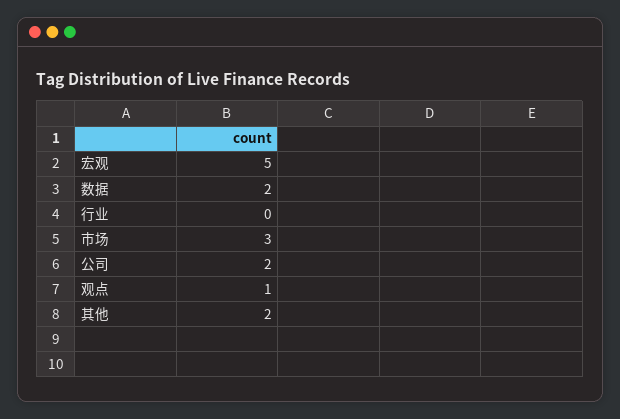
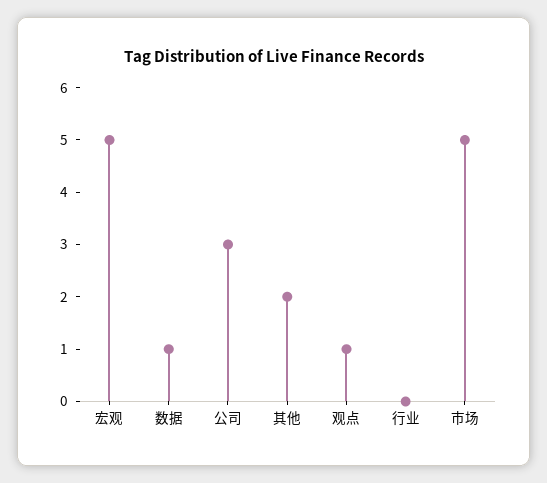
  {
    "宏观": 5,
-   "数据": 2,
+   "数据": 1,
    "行业": 0,
-   "市场": 3,
+   "市场": 5,
-   "公司": 2,
+   "公司": 3,
    "观点": 1,
    "其他": 2
  }

